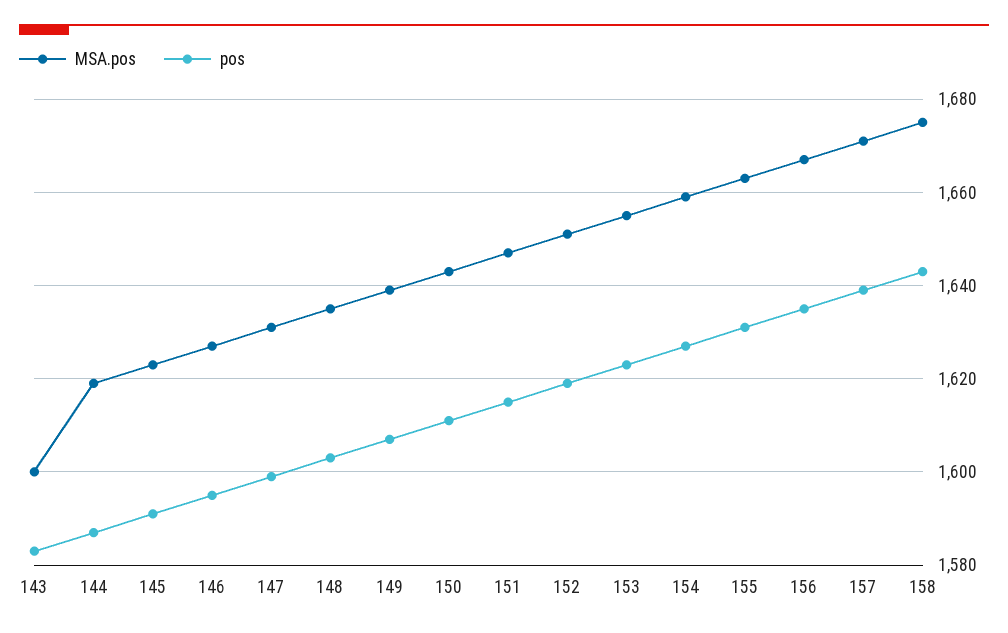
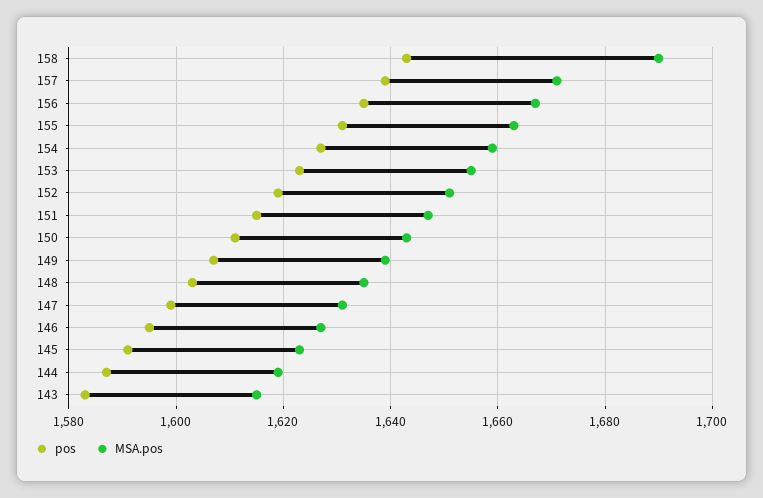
  {
    "MSA.pos": {
-     "143": 1600,
+     "143": 1615,
      "144": 1620,
      "145": 1625,
      "146": 1625,
      "147": 1630,
      "148": 1635,
      "149": 1640,
      "150": 1645,
      "151": 1645,
      "152": 1650,
      "153": 1655,
      "154": 1660,
      "155": 1665,
      "156": 1665,
      "157": 1670,
-     "158": 1675
+     "158": 1690
    },
    "pos": {
      "143": 1585,
      "144": 1585,
      "145": 1590,
      "146": 1595,
      "147": 1600,
      "148": 1605,
      "149": 1605,
      "150": 1610,
      "151": 1615,
      "152": 1620,
      "153": 1625,
      "154": 1625,
      "155": 1630,
      "156": 1635,
      "157": 1640,
      "158": 1645
    }
  }

